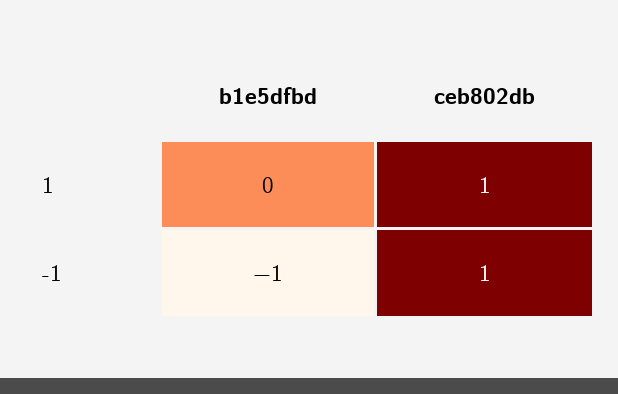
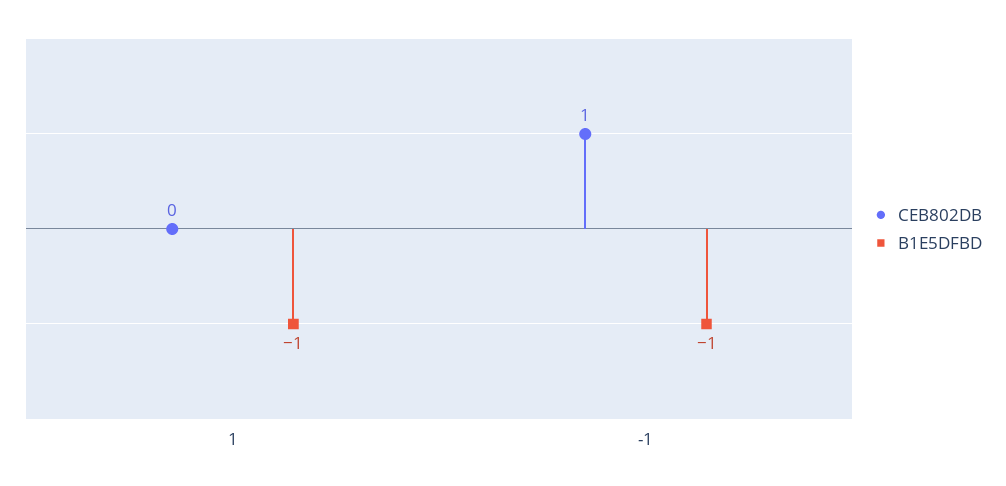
  {
    "b1e5dfbd": {
-     "1": 0,
+     "1": -1,
      "-1": -1
    },
    "ceb802db": {
-     "1": 1,
+     "1": 0,
      "-1": 1
    }
  }

